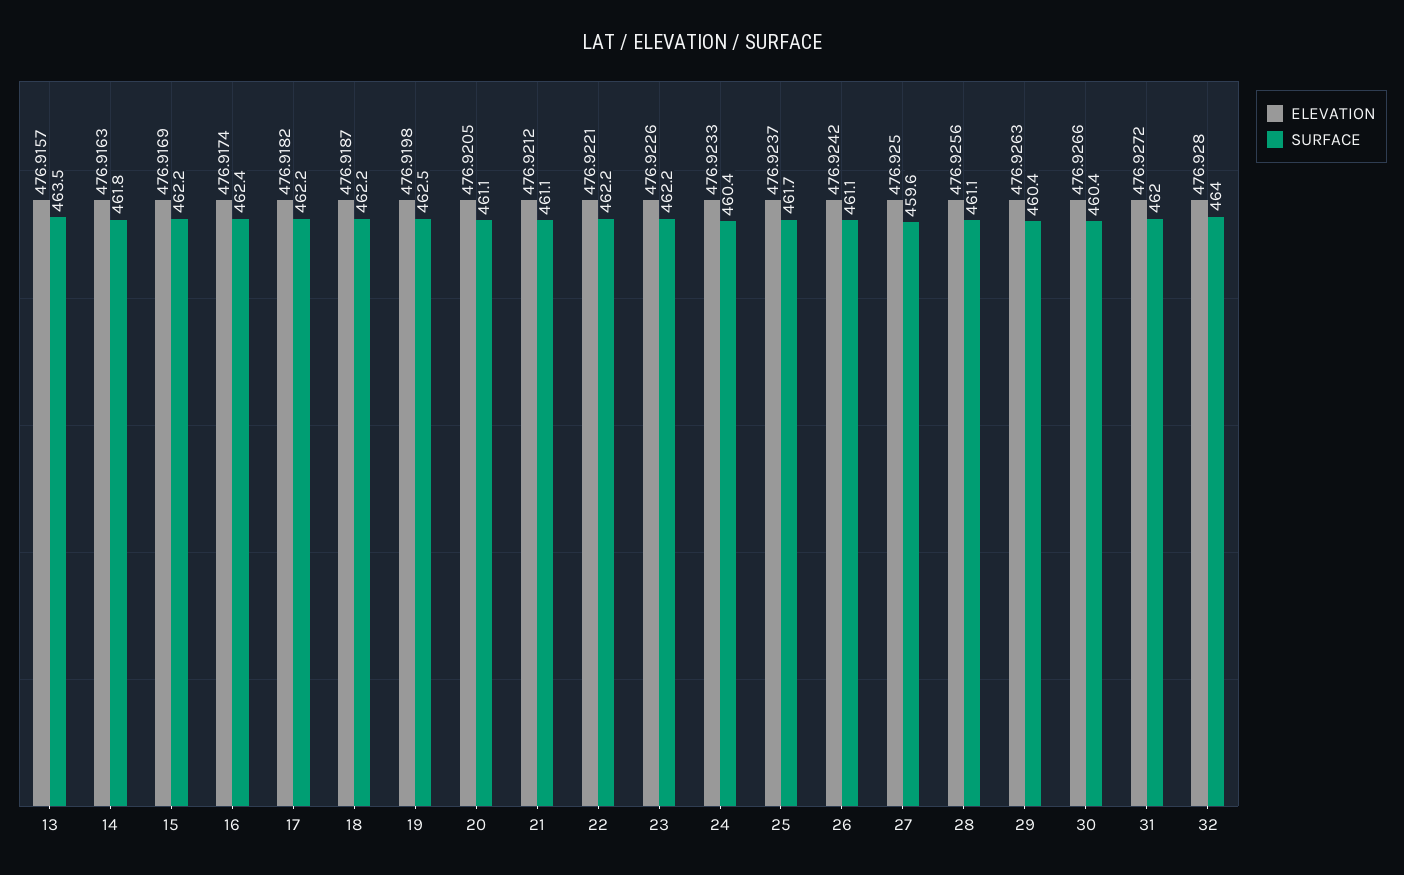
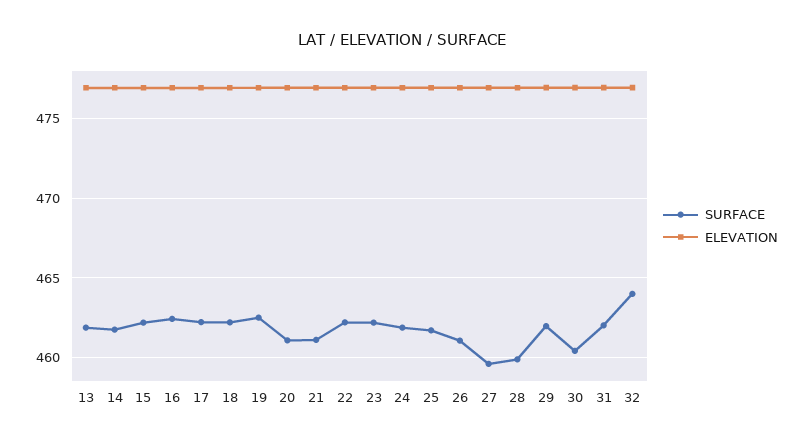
  {
    "ELEVATION": {
      "13": 476.9157,
      "14": 476.9163,
      "15": 476.9169,
      "16": 476.9174,
      "17": 476.9182,
      "18": 476.9187,
      "19": 476.9198,
      "20": 476.9205,
      "21": 476.9212,
      "22": 476.9221,
      "23": 476.9226,
      "24": 476.9233,
      "25": 476.9237,
      "26": 476.9242,
      "27": 476.925,
      "28": 476.9256,
      "29": 476.9263,
      "30": 476.9266,
      "31": 476.9272,
      "32": 476.928
    },
    "SURFACE": {
-     "13": 463.5,
+     "13": 462,
      "14": 461.8,
      "15": 462.2,
      "16": 462.4,
      "17": 462.2,
      "18": 462.2,
      "19": 462.5,
      "20": 461.1,
      "21": 461.1,
      "22": 462.2,
      "23": 462.2,
-     "24": 460.4,
+     "24": 462,
      "25": 461.7,
      "26": 461.1,
      "27": 459.6,
-     "28": 461.1,
+     "28": 460,
-     "29": 460.4,
+     "29": 462,
      "30": 460.4,
      "31": 462,
      "32": 464
    }
  }

